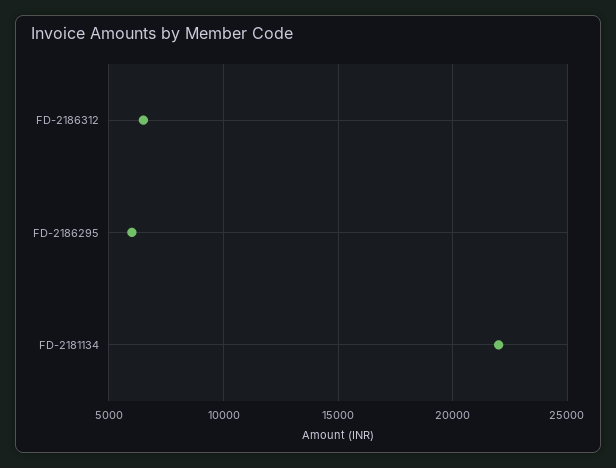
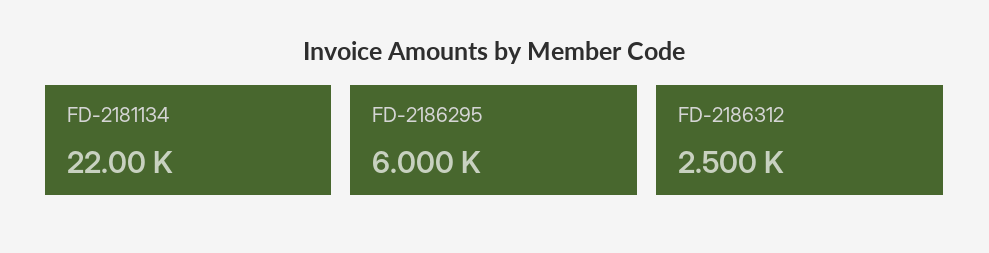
  {
-   "FD-2186312": 6500,
+   "FD-2186312": 2500,
    "FD-2186295": 6000,
    "FD-2181134": 22000
  }

